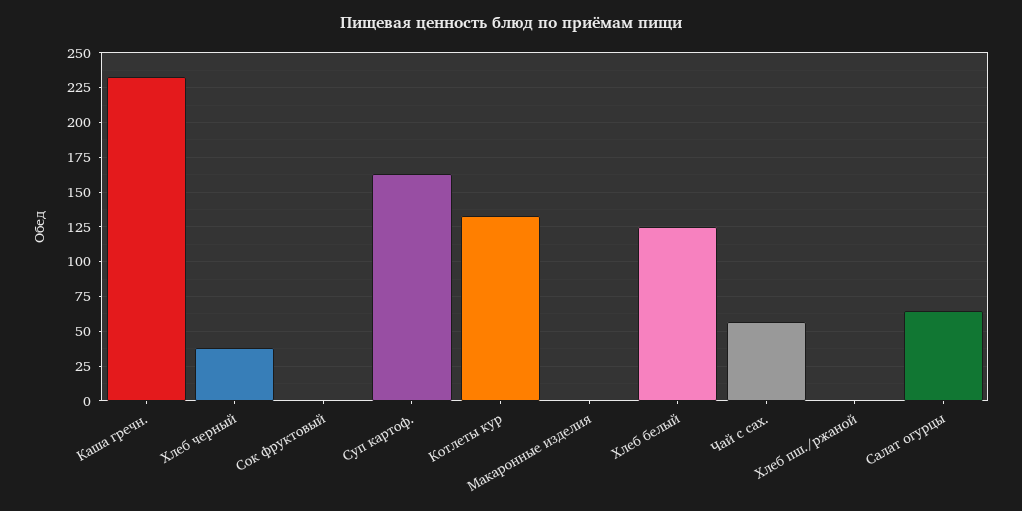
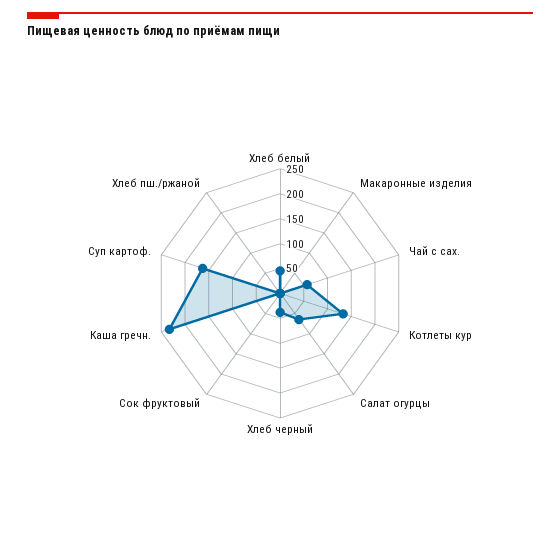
  {
    "Каша гречн.": 235,
    "Хлеб черный": 40,
    "Сок фруктовый": 0,
    "Суп картоф.": 165,
    "Котлеты кур": 135,
    "Макаронные изделия": 0,
-   "Хлеб белый": 125,
+   "Хлеб белый": 50,
    "Чай с сах.": 55,
    "Хлеб пш./ржаной": 0,
    "Салат огурцы": 65
  }

